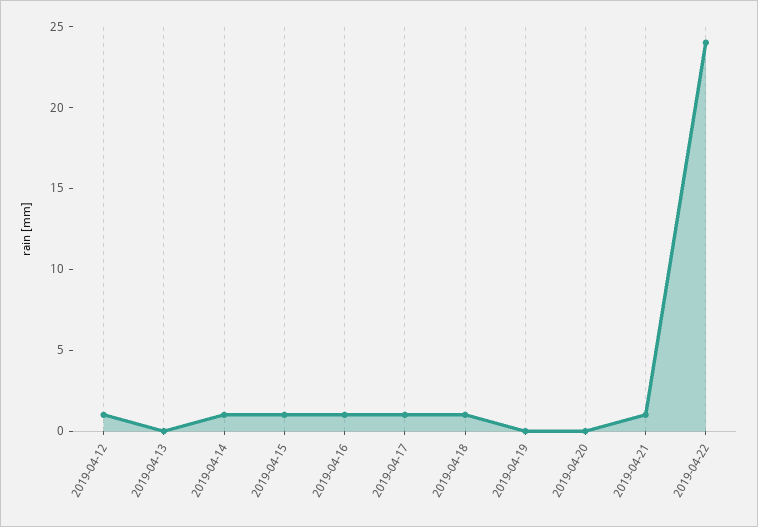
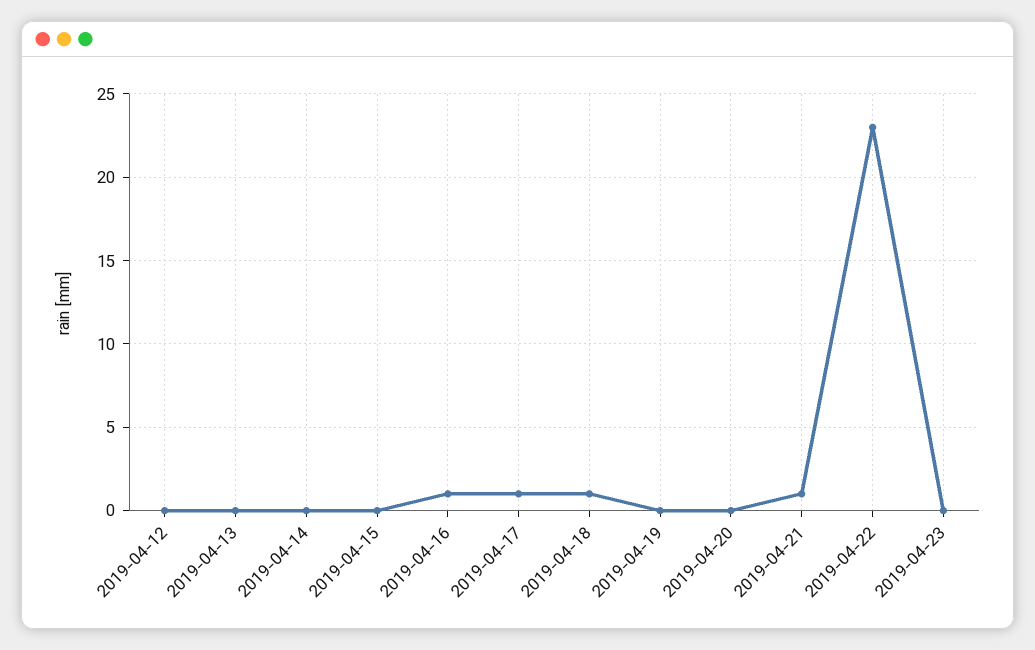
  {
-   "2019-04-12": 1,
+   "2019-04-12": 0,
    "2019-04-13": 0,
-   "2019-04-14": 1,
+   "2019-04-14": 0,
-   "2019-04-15": 1,
+   "2019-04-15": 0,
    "2019-04-16": 1,
    "2019-04-17": 1,
    "2019-04-18": 1,
    "2019-04-19": 0,
    "2019-04-20": 0,
    "2019-04-21": 1,
-   "2019-04-22": 24
+   "2019-04-22": 23,
+   "2019-04-23": 0
  }

